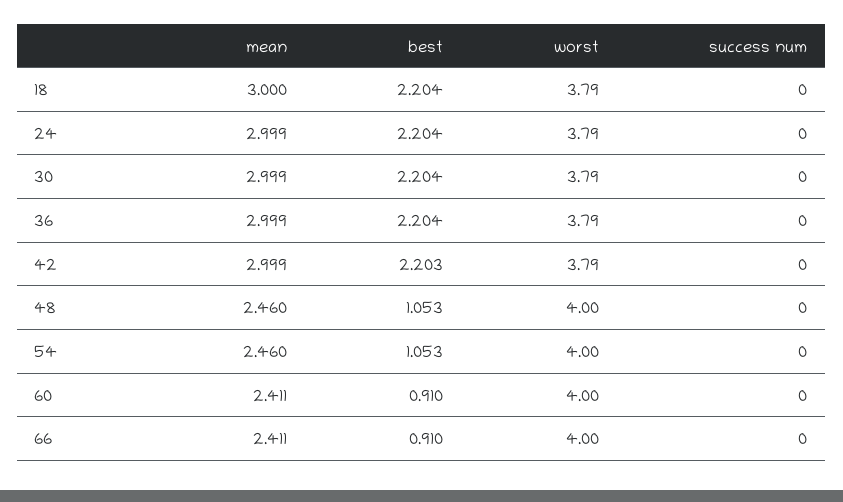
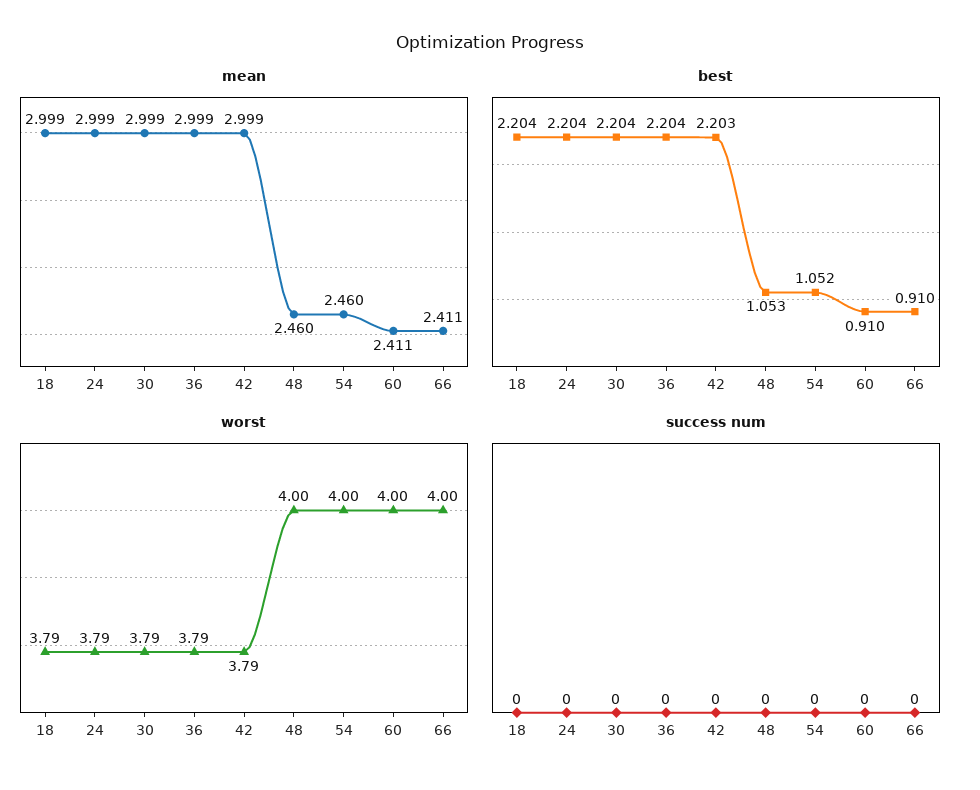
  {
    "mean": {
-     "18": 3,
+     "18": 2.999,
      "24": 2.999,
      "30": 2.999,
      "36": 2.999,
      "42": 2.999,
      "48": 2.46,
      "54": 2.46,
      "60": 2.411,
      "66": 2.411
    },
    "best": {
      "18": 2.204,
      "24": 2.204,
      "30": 2.204,
      "36": 2.204,
      "42": 2.203,
      "48": 1.053,
-     "54": 1.053,
+     "54": 1.052,
      "60": 0.91,
      "66": 0.91
    },
    "worst": {
      "18": 3.79,
      "24": 3.79,
      "30": 3.79,
      "36": 3.79,
      "42": 3.79,
      "48": 4,
      "54": 4,
      "60": 4,
      "66": 4
    },
    "success num": {
      "18": 0,
      "24": 0,
      "30": 0,
      "36": 0,
      "42": 0,
      "48": 0,
      "54": 0,
      "60": 0,
      "66": 0
    }
  }

